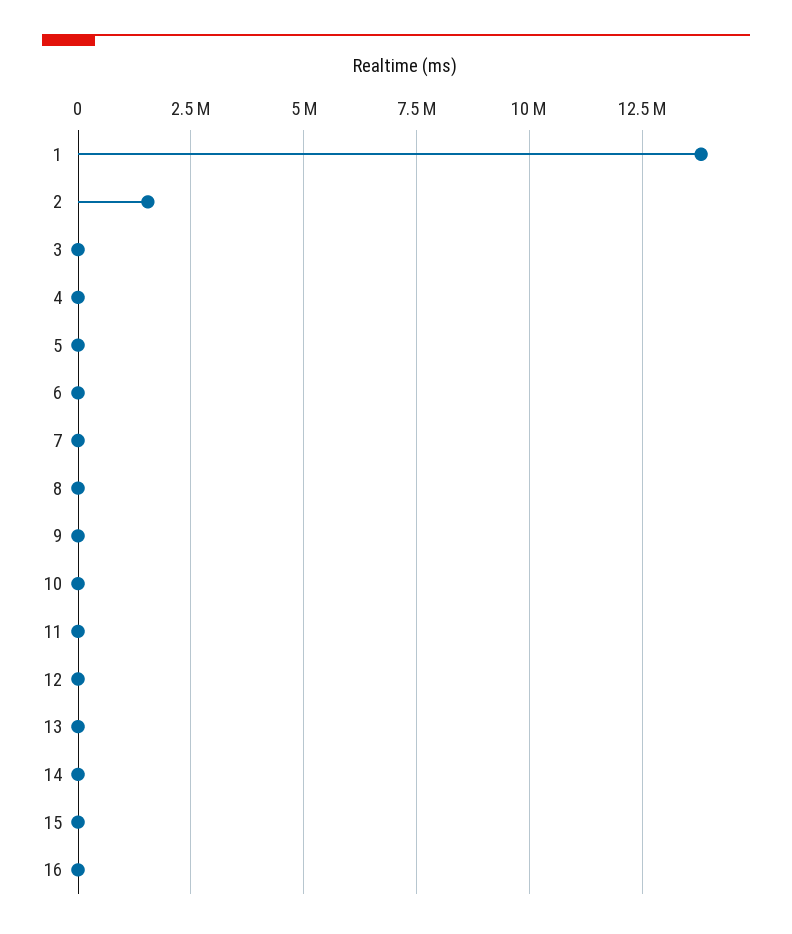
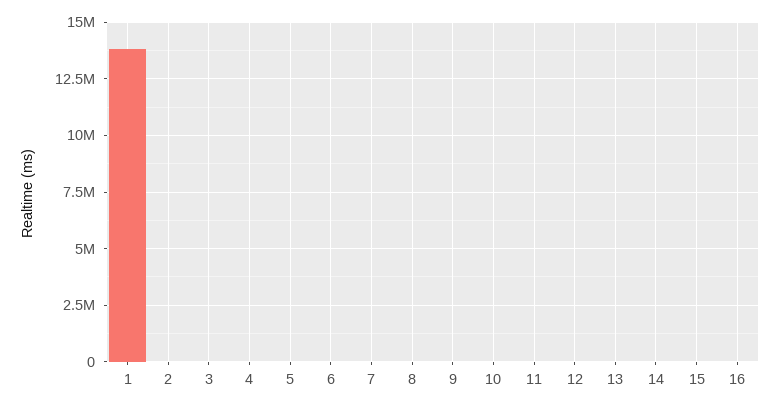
  {
    "1": 13750000,
-   "2": 1500000,
+   "2": 0,
    "3": 0,
    "4": 0,
    "5": 0,
    "6": 0,
    "7": 0,
    "8": 0,
    "9": 0,
    "10": 0,
    "11": 0,
    "12": 0,
    "13": 0,
    "14": 0,
    "15": 0,
    "16": 0
  }

